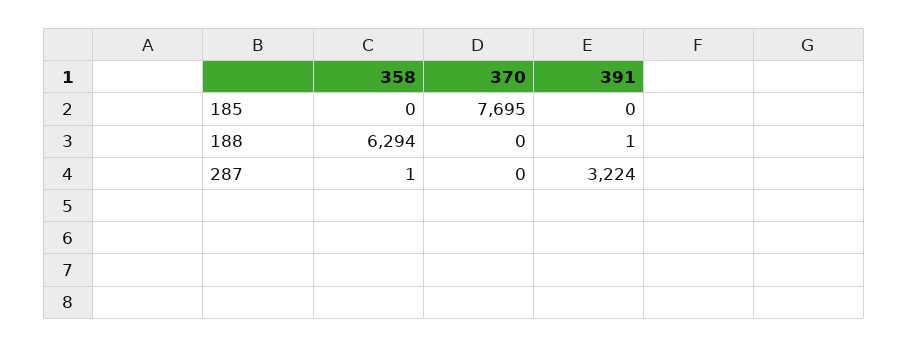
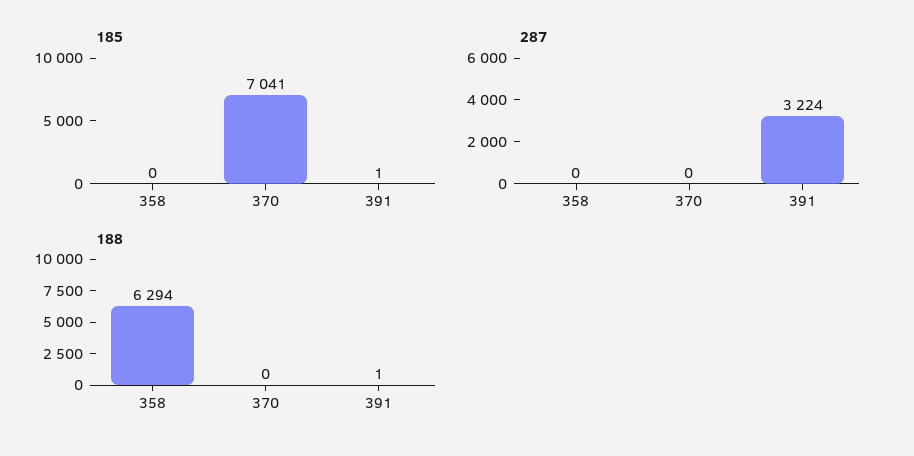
  {
    "185": {
      "358": 0,
-     "370": 7695,
+     "370": 7041,
-     "391": 0
+     "391": 1
    },
    "188": {
      "358": 6294,
      "370": 0,
      "391": 1
    },
    "287": {
-     "358": 1,
+     "358": 0,
      "370": 0,
      "391": 3224
    }
  }

